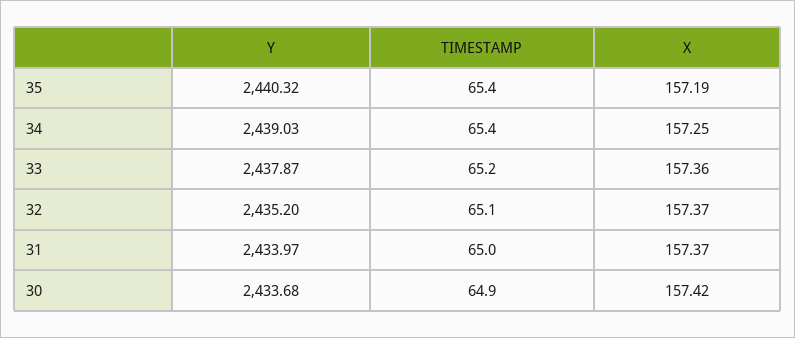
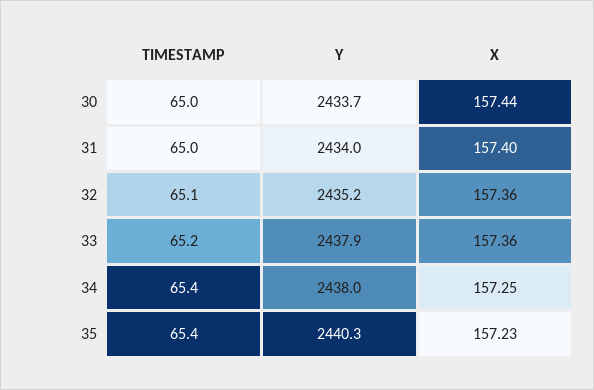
  {
    "Y": {
      "35": 2440.32,
-     "34": 2439.03,
+     "34": 2438,
      "33": 2437.87,
      "32": 2435.2,
      "31": 2433.97,
      "30": 2433.68
    },
    "TIMESTAMP": {
      "35": 65.4,
      "34": 65.4,
      "33": 65.2,
      "32": 65.1,
      "31": 65,
-     "30": 64.9
+     "30": 65
    },
    "X": {
-     "35": 157.19,
+     "35": 157.23,
      "34": 157.25,
      "33": 157.36,
-     "32": 157.37,
+     "32": 157.36,
-     "31": 157.37,
+     "31": 157.4,
-     "30": 157.42
+     "30": 157.44
    }
  }

